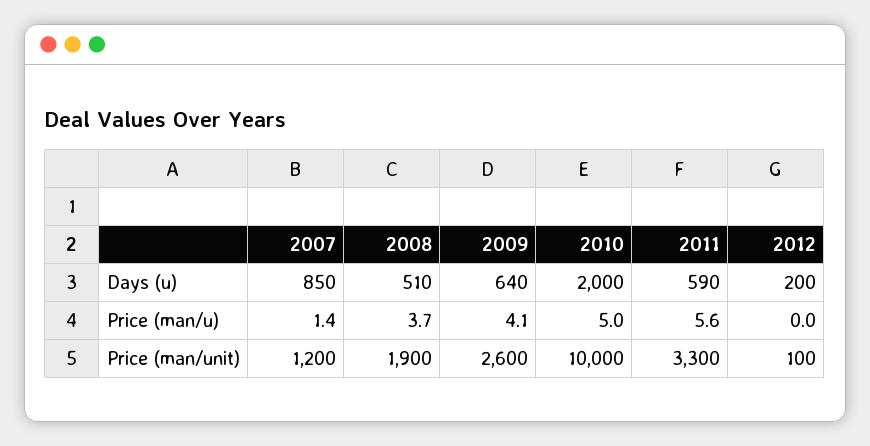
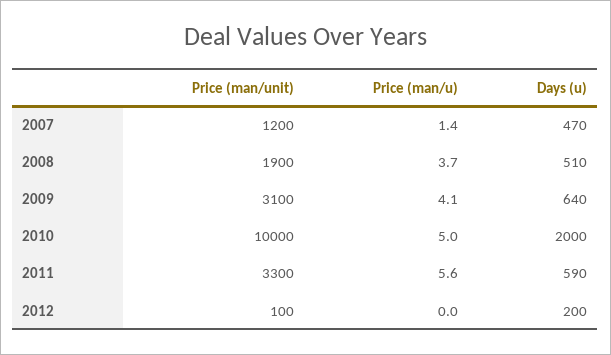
  {
    "2007": {
-     "Days (u)": 850,
+     "Days (u)": 470,
      "Price (man/u)": 1.4,
      "Price (man/unit)": 1200
    },
    "2008": {
      "Days (u)": 510,
      "Price (man/u)": 3.7,
      "Price (man/unit)": 1900
    },
    "2009": {
      "Days (u)": 640,
      "Price (man/u)": 4.1,
-     "Price (man/unit)": 2600
+     "Price (man/unit)": 3100
    },
    "2010": {
      "Days (u)": 2000,
      "Price (man/u)": 5,
      "Price (man/unit)": 10000
    },
    "2011": {
      "Days (u)": 590,
      "Price (man/u)": 5.6,
      "Price (man/unit)": 3300
    },
    "2012": {
      "Days (u)": 200,
      "Price (man/u)": 0,
      "Price (man/unit)": 100
    }
  }

